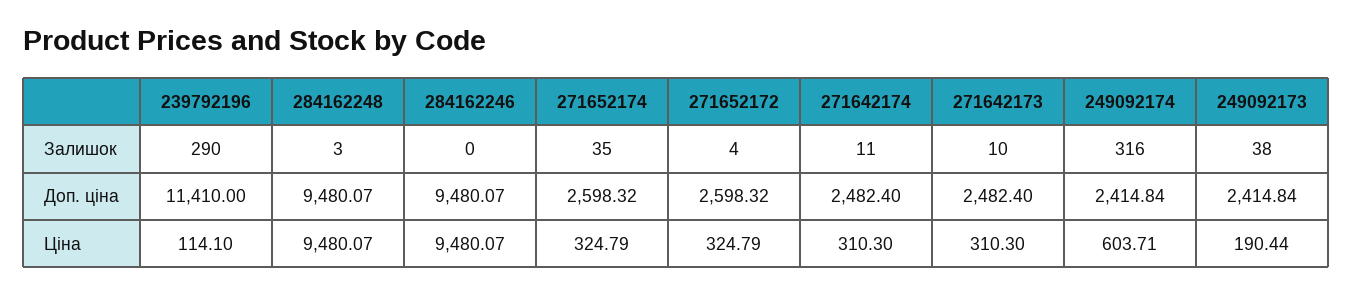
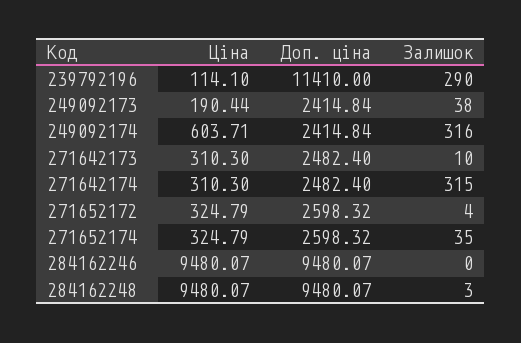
  {
    "239792196": {
      "Залишок": 290,
      "Доп. ціна": 11410,
      "Ціна": 114.1
    },
    "284162248": {
      "Залишок": 3,
      "Доп. ціна": 9480.07,
      "Ціна": 9480.07
    },
    "284162246": {
      "Залишок": 0,
      "Доп. ціна": 9480.07,
      "Ціна": 9480.07
    },
    "271652174": {
      "Залишок": 35,
      "Доп. ціна": 2598.32,
      "Ціна": 324.79
    },
    "271652172": {
      "Залишок": 4,
      "Доп. ціна": 2598.32,
      "Ціна": 324.79
    },
    "271642174": {
-     "Залишок": 11,
+     "Залишок": 315,
      "Доп. ціна": 2482.4,
      "Ціна": 310.3
    },
    "271642173": {
      "Залишок": 10,
      "Доп. ціна": 2482.4,
      "Ціна": 310.3
    },
    "249092174": {
      "Залишок": 316,
      "Доп. ціна": 2414.84,
      "Ціна": 603.71
    },
    "249092173": {
      "Залишок": 38,
      "Доп. ціна": 2414.84,
      "Ціна": 190.44
    }
  }

